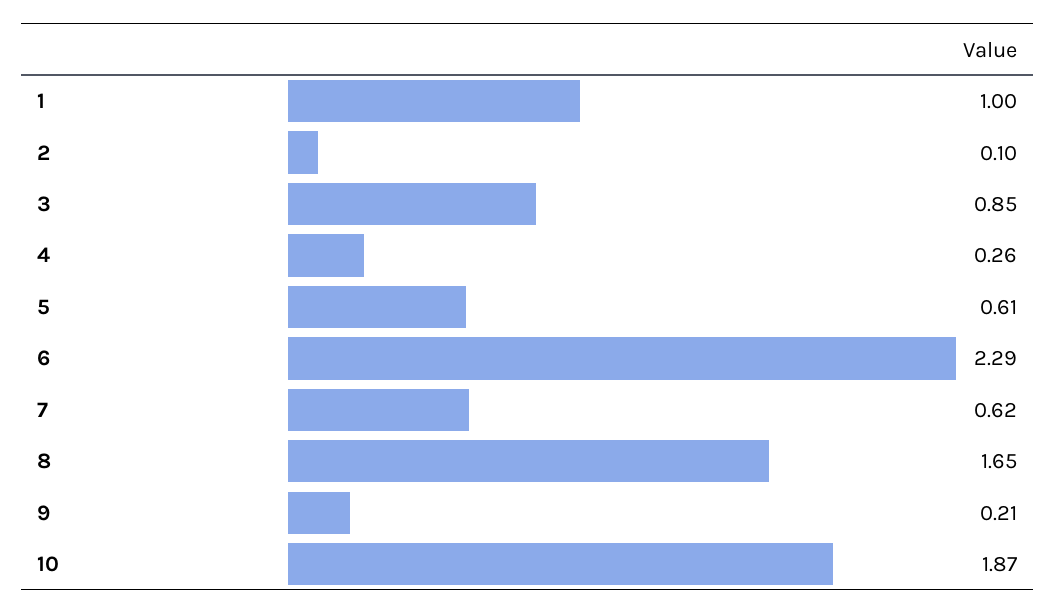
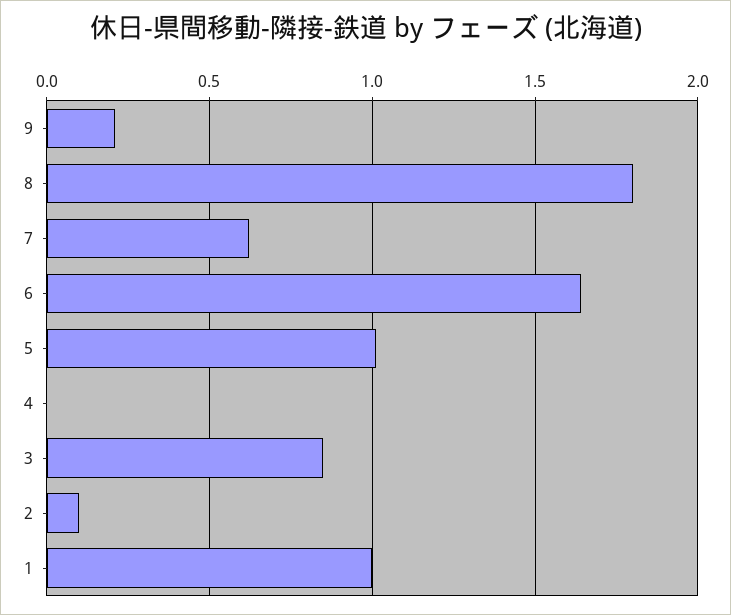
  {
    "1": 1,
    "2": 0.1,
    "3": 0.85,
-   "4": 0.26,
+   "4": 0,
-   "5": 0.61,
+   "5": 1,
-   "6": 2.29,
+   "6": 1.65,
    "7": 0.62,
-   "8": 1.65,
+   "8": 1.8,
-   "9": 0.21,
+   "9": 0.21
-   "10": 1.87
  }

